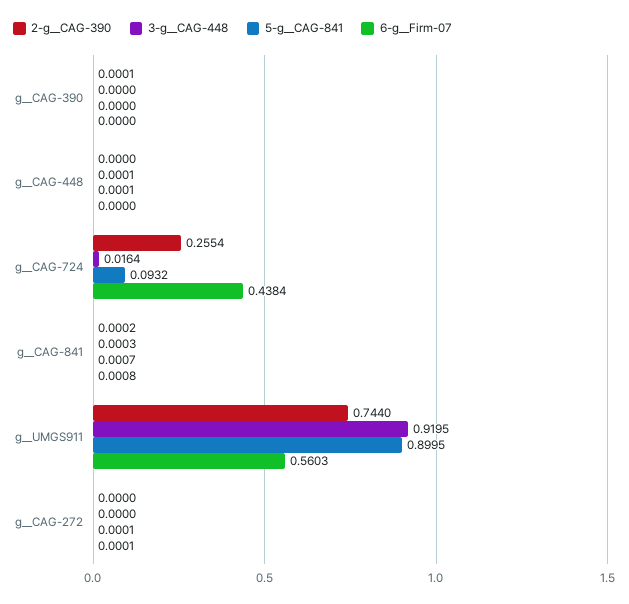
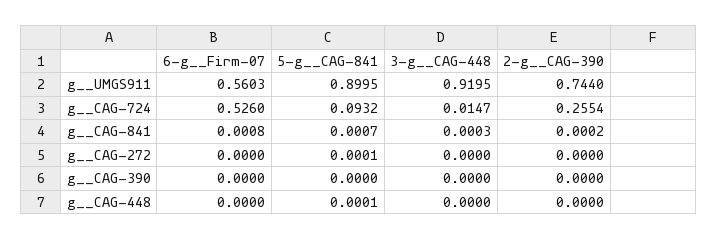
  {
    "2-g__CAG-390": {
-     "g__CAG-390": 0.0001,
+     "g__CAG-390": 0,
      "g__CAG-448": 0,
      "g__CAG-724": 0.2554,
      "g__CAG-841": 0.0002,
      "g__UMGS911": 0.744,
      "g__CAG-272": 0
    },
    "3-g__CAG-448": {
      "g__CAG-390": 0,
-     "g__CAG-448": 0.0001,
+     "g__CAG-448": 0,
-     "g__CAG-724": 0.0164,
+     "g__CAG-724": 0.0147,
      "g__CAG-841": 0.0003,
      "g__UMGS911": 0.9195,
      "g__CAG-272": 0
    },
    "5-g__CAG-841": {
      "g__CAG-390": 0,
      "g__CAG-448": 0.0001,
      "g__CAG-724": 0.0932,
      "g__CAG-841": 0.0007,
      "g__UMGS911": 0.8995,
      "g__CAG-272": 0.0001
    },
    "6-g__Firm-07": {
      "g__CAG-390": 0,
      "g__CAG-448": 0,
-     "g__CAG-724": 0.4384,
+     "g__CAG-724": 0.526,
      "g__CAG-841": 0.0008,
      "g__UMGS911": 0.5603,
-     "g__CAG-272": 0.0001
+     "g__CAG-272": 0
    }
  }

